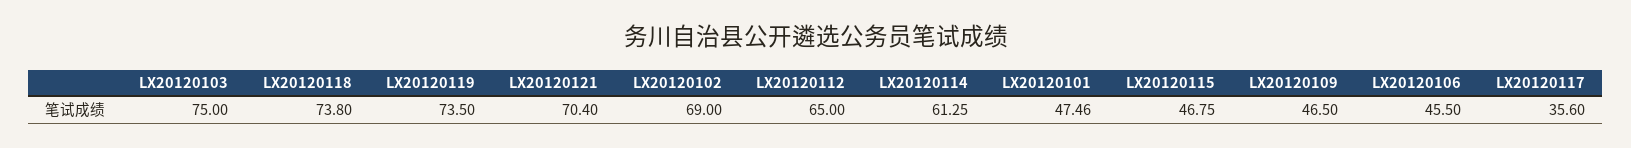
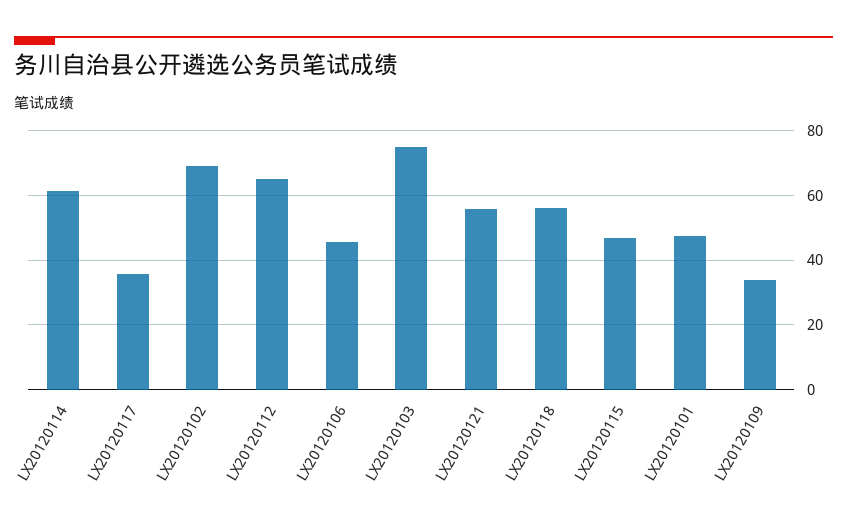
  {
    "LX20120103": 75,
-   "LX20120118": 73.8,
+   "LX20120118": 56,
-   "LX20120119": 73.5,
-   "LX20120121": 70.4,
+   "LX20120121": 56,
    "LX20120102": 69,
    "LX20120112": 65,
    "LX20120114": 61.25,
    "LX20120101": 47.46,
    "LX20120115": 46.75,
-   "LX20120109": 46.5,
+   "LX20120109": 34,
    "LX20120106": 45.5,
    "LX20120117": 35.6
  }

